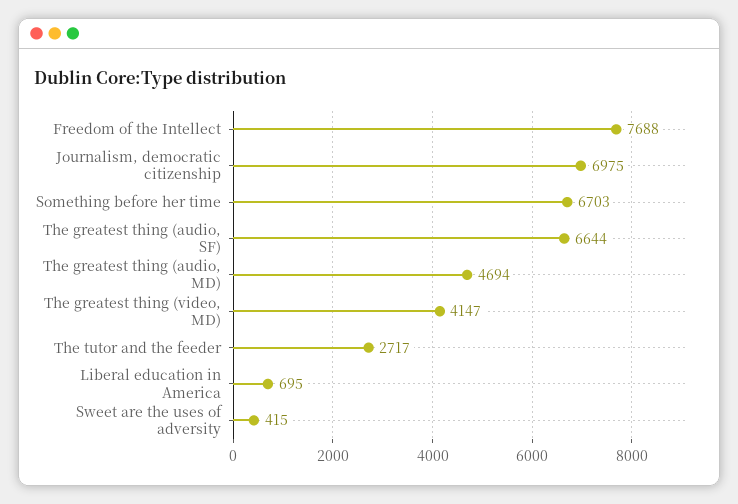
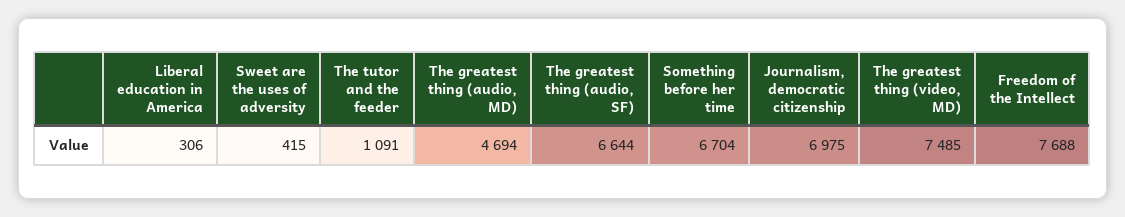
  {
    "Freedom of the Intellect": 7688,
    "Journalism, democratic citizenship": 6975,
-   "Something before her time": 6703,
+   "Something before her time": 6704,
    "The greatest thing (audio, SF)": 6644,
    "The greatest thing (audio, MD)": 4694,
-   "The greatest thing (video, MD)": 4147,
+   "The greatest thing (video, MD)": 7485,
-   "The tutor and the feeder": 2717,
+   "The tutor and the feeder": 1091,
-   "Liberal education in America": 695,
+   "Liberal education in America": 306,
    "Sweet are the uses of adversity": 415
  }

